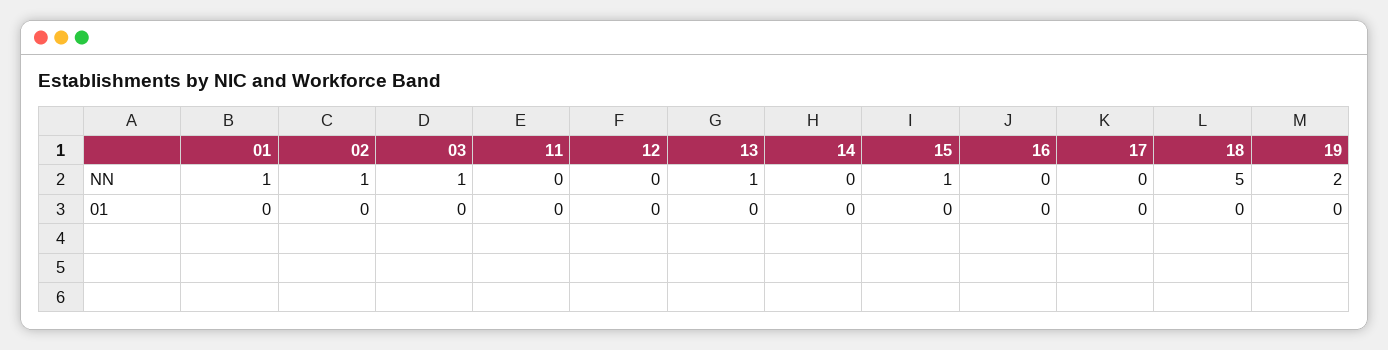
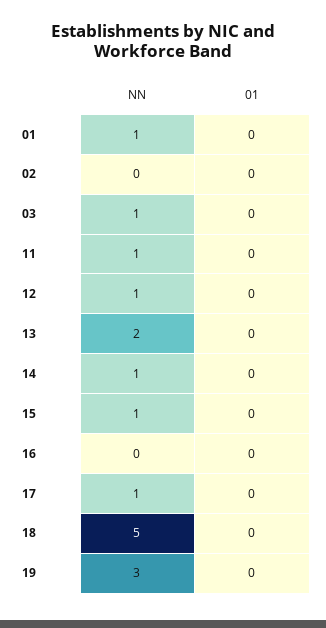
  {
    "01": {
      "NN": 1,
      "01": 0
    },
    "02": {
-     "NN": 1,
+     "NN": 0,
      "01": 0
    },
    "03": {
      "NN": 1,
      "01": 0
    },
    "11": {
-     "NN": 0,
+     "NN": 1,
      "01": 0
    },
    "12": {
-     "NN": 0,
+     "NN": 1,
      "01": 0
    },
    "13": {
-     "NN": 1,
+     "NN": 2,
      "01": 0
    },
    "14": {
-     "NN": 0,
+     "NN": 1,
      "01": 0
    },
    "15": {
      "NN": 1,
      "01": 0
    },
    "16": {
      "NN": 0,
      "01": 0
    },
    "17": {
-     "NN": 0,
+     "NN": 1,
      "01": 0
    },
    "18": {
      "NN": 5,
      "01": 0
    },
    "19": {
-     "NN": 2,
+     "NN": 3,
      "01": 0
    }
  }

